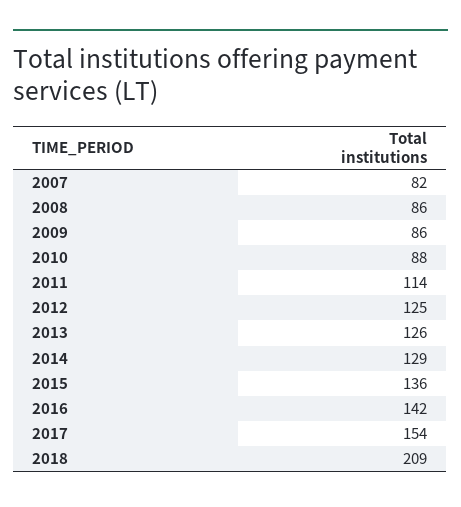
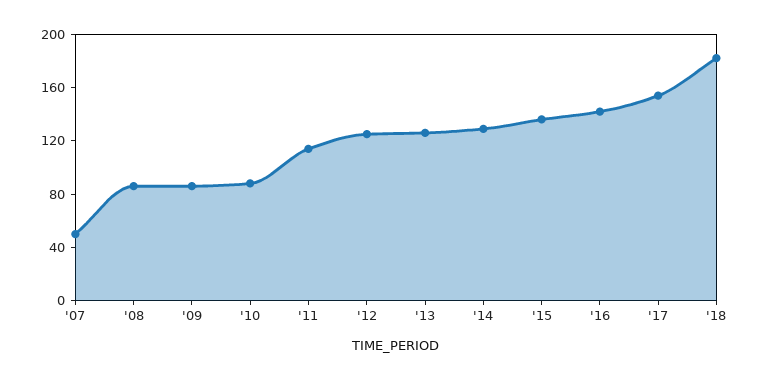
  {
-   "2007": 82,
+   "2007": 50,
    "2008": 86,
    "2009": 86,
    "2010": 88,
    "2011": 114,
    "2012": 125,
    "2013": 126,
    "2014": 129,
    "2015": 136,
    "2016": 142,
    "2017": 154,
-   "2018": 209
+   "2018": 180
  }

